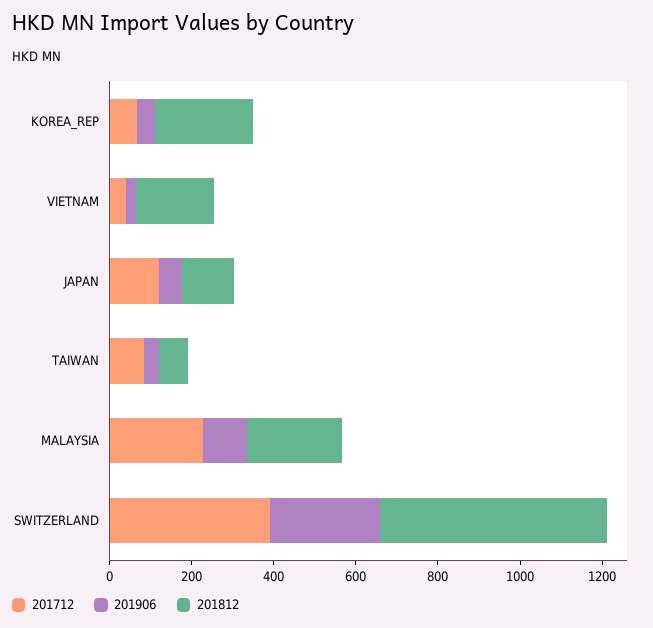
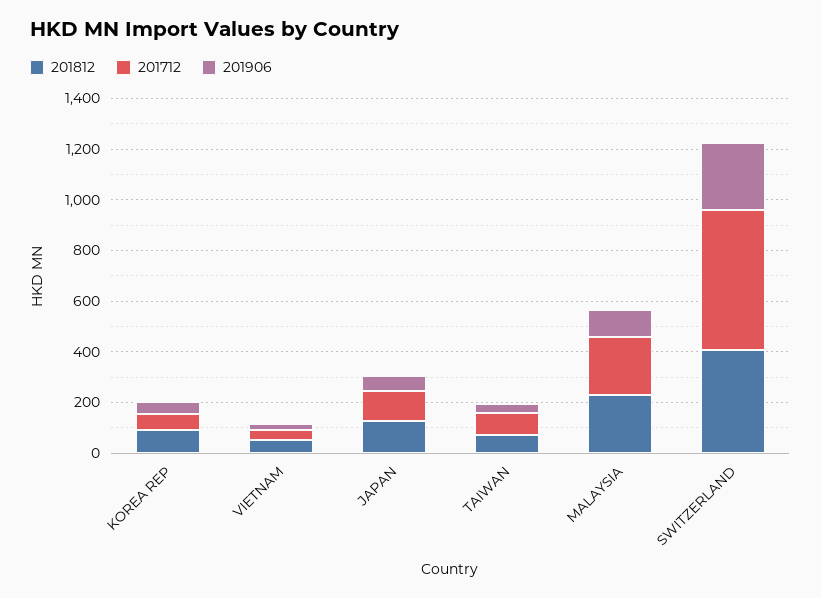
  {
    "201712": {
      "KOREA_REP": 50,
      "VIETNAM": 50,
      "JAPAN": 100,
      "TAIWAN": 100,
      "MALAYSIA": 250,
-     "SWITZERLAND": 400
+     "SWITZERLAND": 550
    },
    "201906": {
      "KOREA_REP": 50,
      "VIETNAM": 50,
      "JAPAN": 50,
      "TAIWAN": 50,
      "MALAYSIA": 100,
      "SWITZERLAND": 250
    },
    "201812": {
-     "KOREA_REP": 250,
+     "KOREA_REP": 100,
-     "VIETNAM": 200,
+     "VIETNAM": 50,
      "JAPAN": 150,
      "TAIWAN": 50,
      "MALAYSIA": 250,
-     "SWITZERLAND": 550
+     "SWITZERLAND": 400
    }
  }

